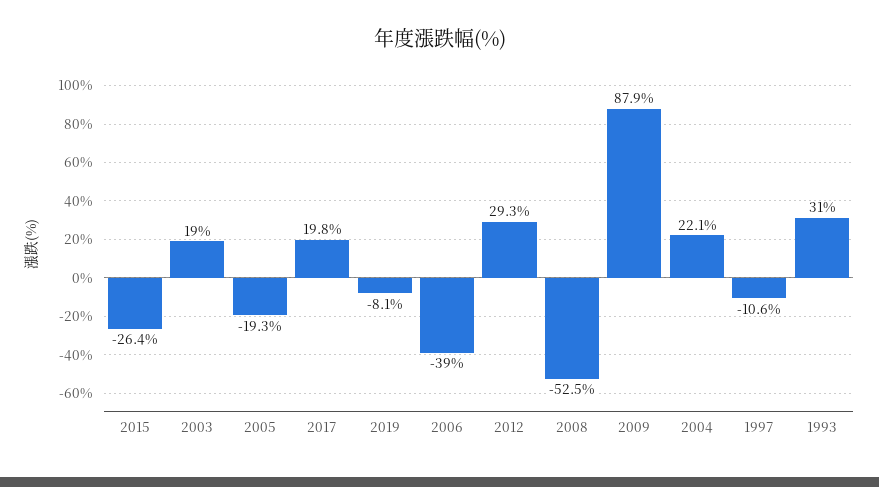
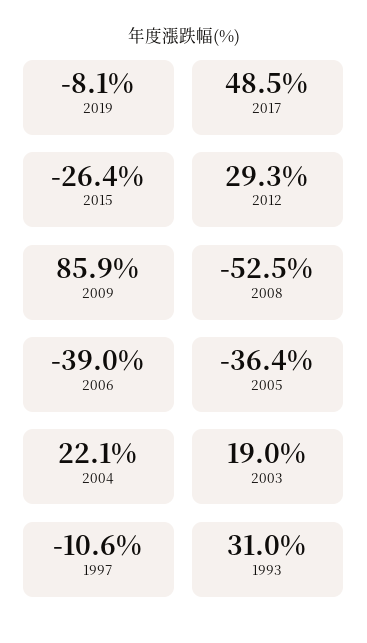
  {
    "2015": -26.4,
    "2003": 19,
-   "2005": -19.3,
+   "2005": -36.4,
-   "2017": 19.8,
+   "2017": 48.5,
    "2019": -8.1,
    "2006": -39,
    "2012": 29.3,
    "2008": -52.5,
-   "2009": 87.9,
+   "2009": 85.9,
    "2004": 22.1,
    "1997": -10.6,
    "1993": 31
  }

